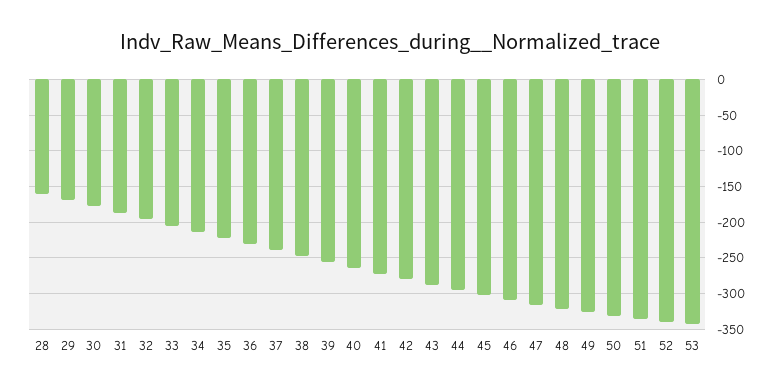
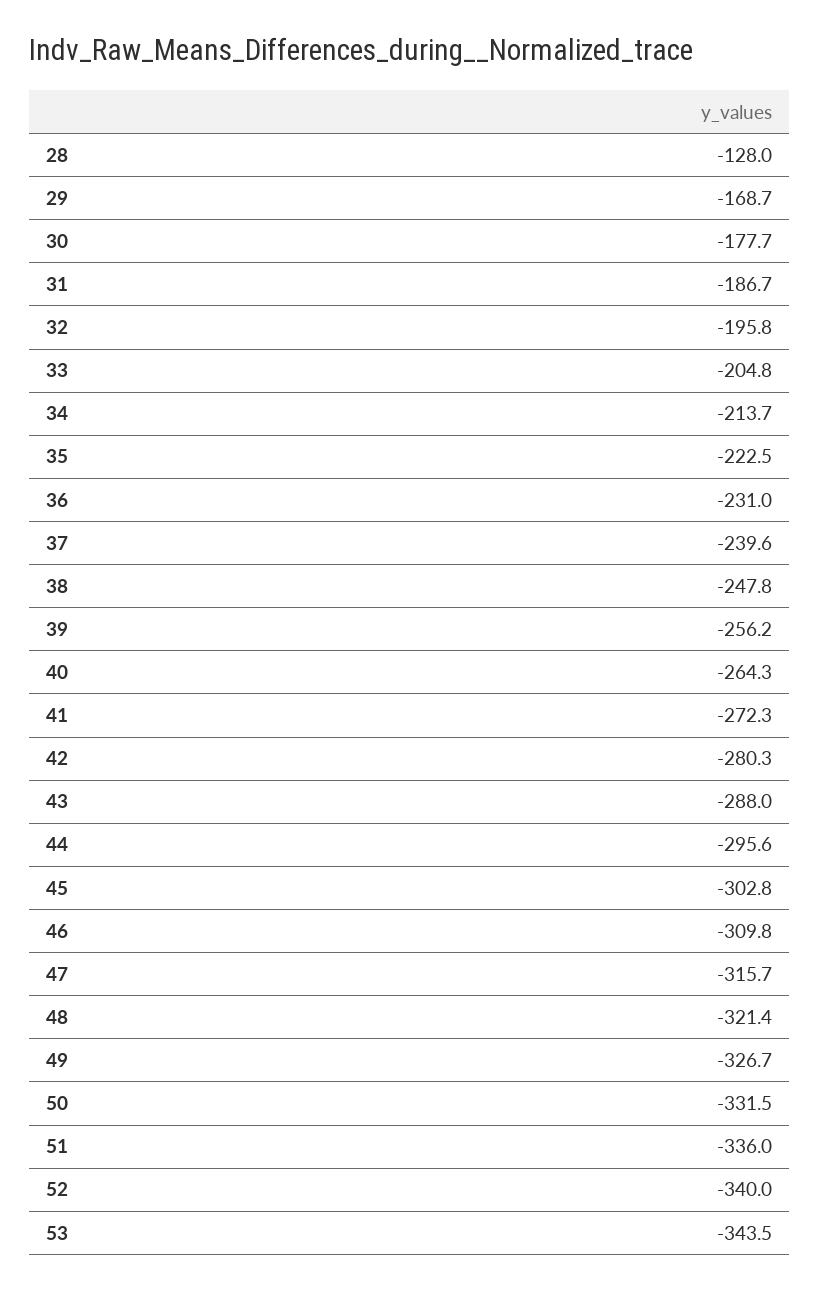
  {
-   "28": -160,
+   "28": -128,
    "29": -168.7,
    "30": -177.7,
    "31": -186.7,
    "32": -195.8,
    "33": -204.8,
    "34": -213.7,
    "35": -222.5,
    "36": -231,
    "37": -239.6,
    "38": -247.8,
    "39": -256.2,
    "40": -264.3,
    "41": -272.3,
    "42": -280.3,
    "43": -288,
    "44": -295.6,
    "45": -302.8,
    "46": -309.8,
    "47": -315.7,
    "48": -321.4,
    "49": -326.7,
    "50": -331.5,
    "51": -336,
    "52": -340,
    "53": -343.5
  }

